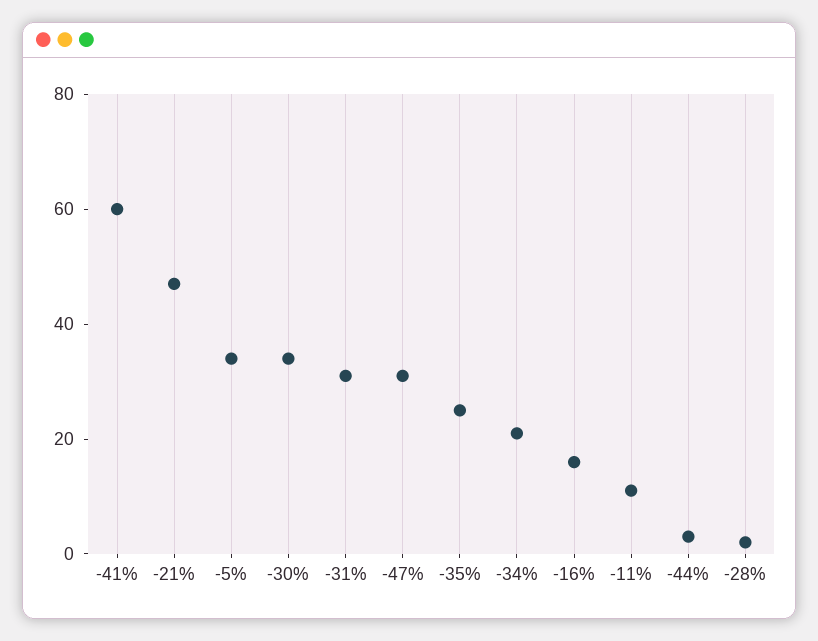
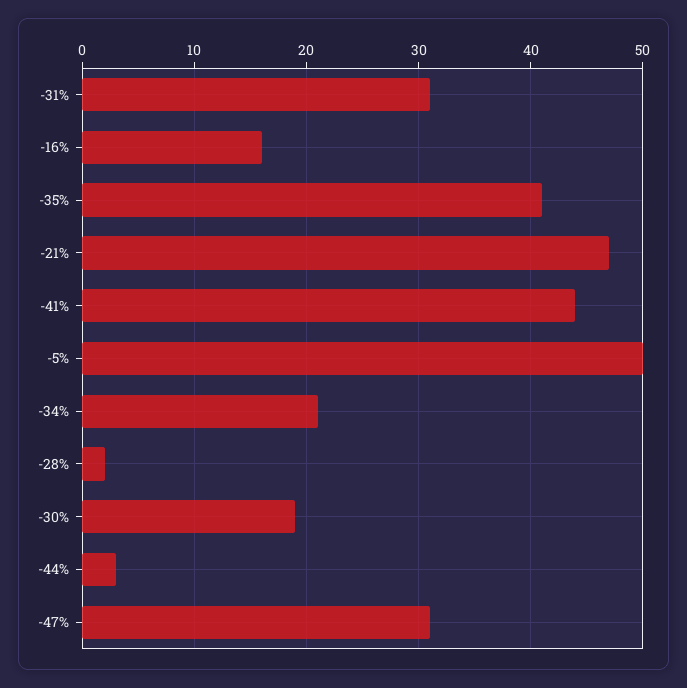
  {
-   "-41%": 60,
+   "-41%": 44,
    "-21%": 47,
-   "-5%": 35,
+   "-5%": 50,
-   "-30%": 35,
+   "-30%": 19,
    "-31%": 31,
    "-47%": 31,
-   "-35%": 25,
+   "-35%": 41,
    "-34%": 21,
    "-16%": 16,
-   "-11%": 10,
    "-44%": 3,
    "-28%": 2
  }

